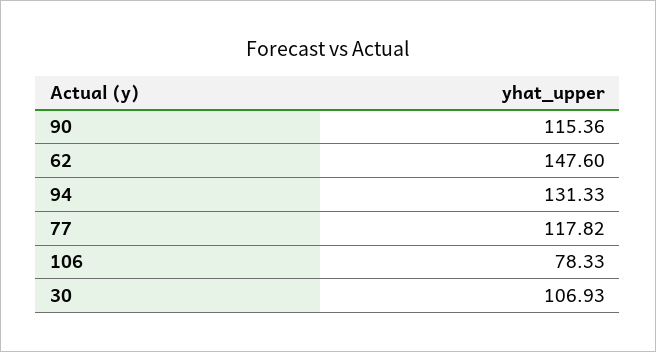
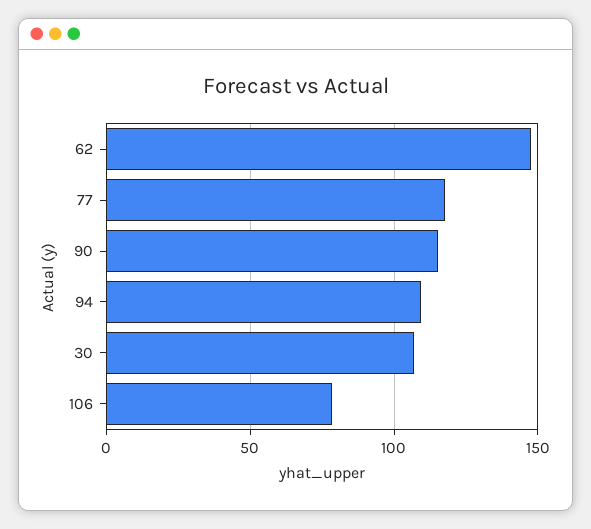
  {
    "90": 115.36,
    "62": 147.6,
-   "94": 131.33,
+   "94": 110,
    "77": 117.82,
    "106": 78.33,
    "30": 106.93
  }

